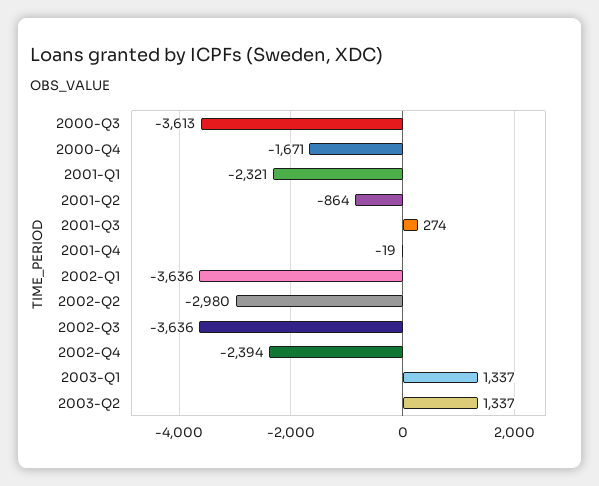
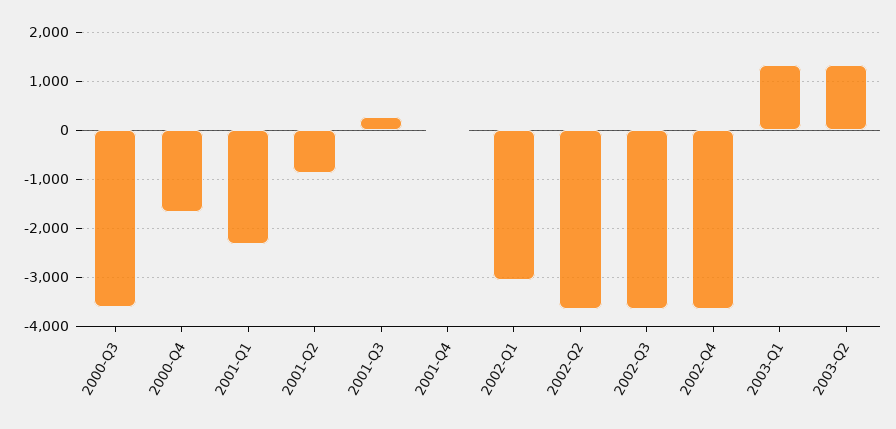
  {
    "2000-Q3": -3613,
    "2000-Q4": -1671,
    "2001-Q1": -2321,
    "2001-Q2": -864,
    "2001-Q3": 274,
    "2001-Q4": -19,
-   "2002-Q1": -3636,
+   "2002-Q1": -3000,
-   "2002-Q2": -2980,
+   "2002-Q2": -3600,
    "2002-Q3": -3636,
-   "2002-Q4": -2394,
+   "2002-Q4": -3600,
    "2003-Q1": 1337,
    "2003-Q2": 1337
  }

